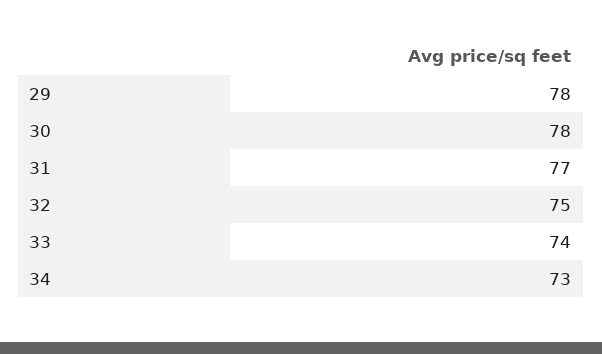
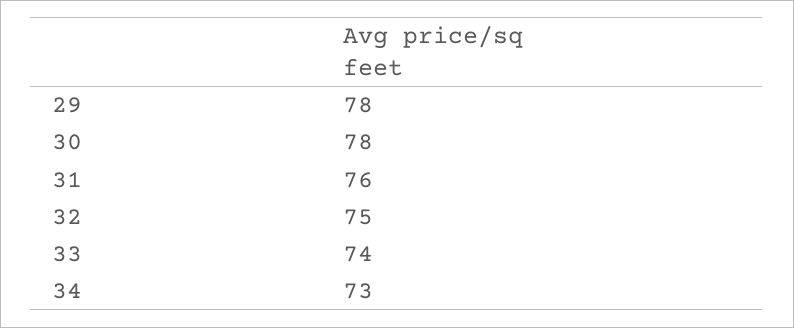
  {
    "29": 78,
    "30": 78,
-   "31": 77,
+   "31": 76,
    "32": 75,
    "33": 74,
    "34": 73
  }

